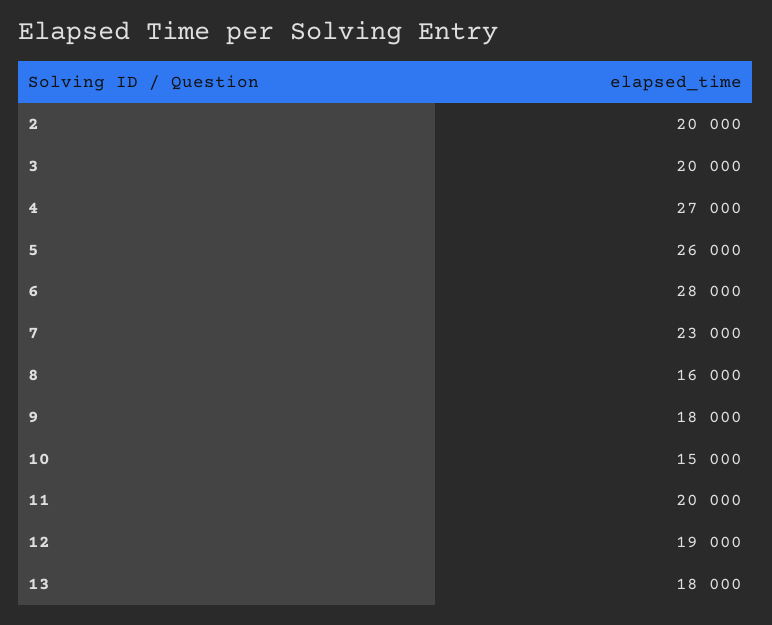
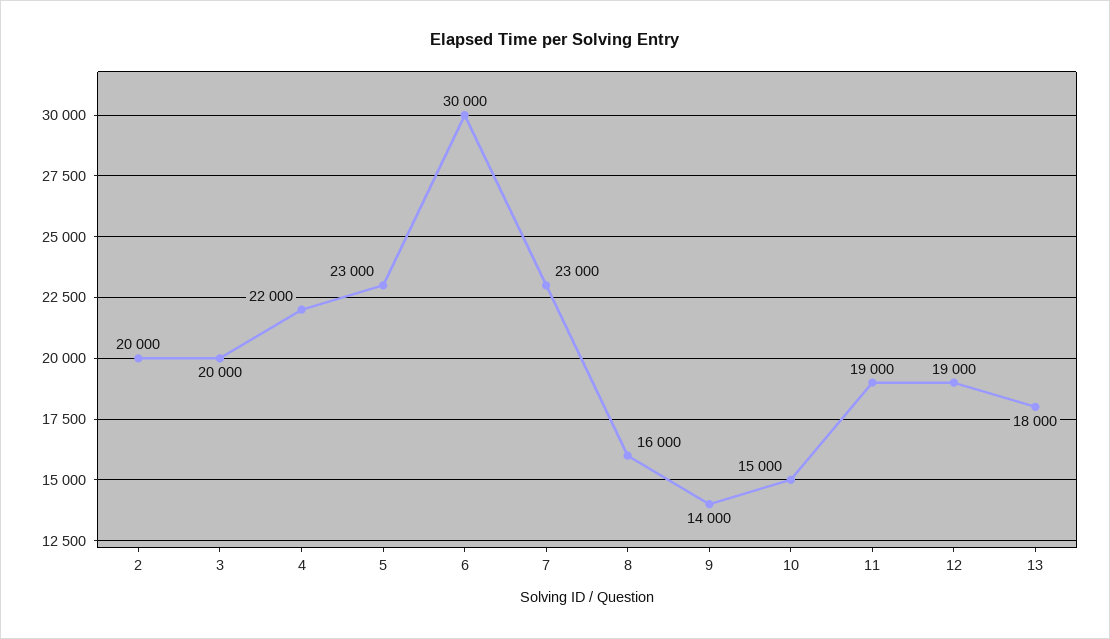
  {
    "2": 20000,
    "3": 20000,
-   "4": 27000,
+   "4": 22000,
-   "5": 26000,
+   "5": 23000,
-   "6": 28000,
+   "6": 30000,
    "7": 23000,
    "8": 16000,
-   "9": 18000,
+   "9": 14000,
    "10": 15000,
-   "11": 20000,
+   "11": 19000,
    "12": 19000,
    "13": 18000
  }

